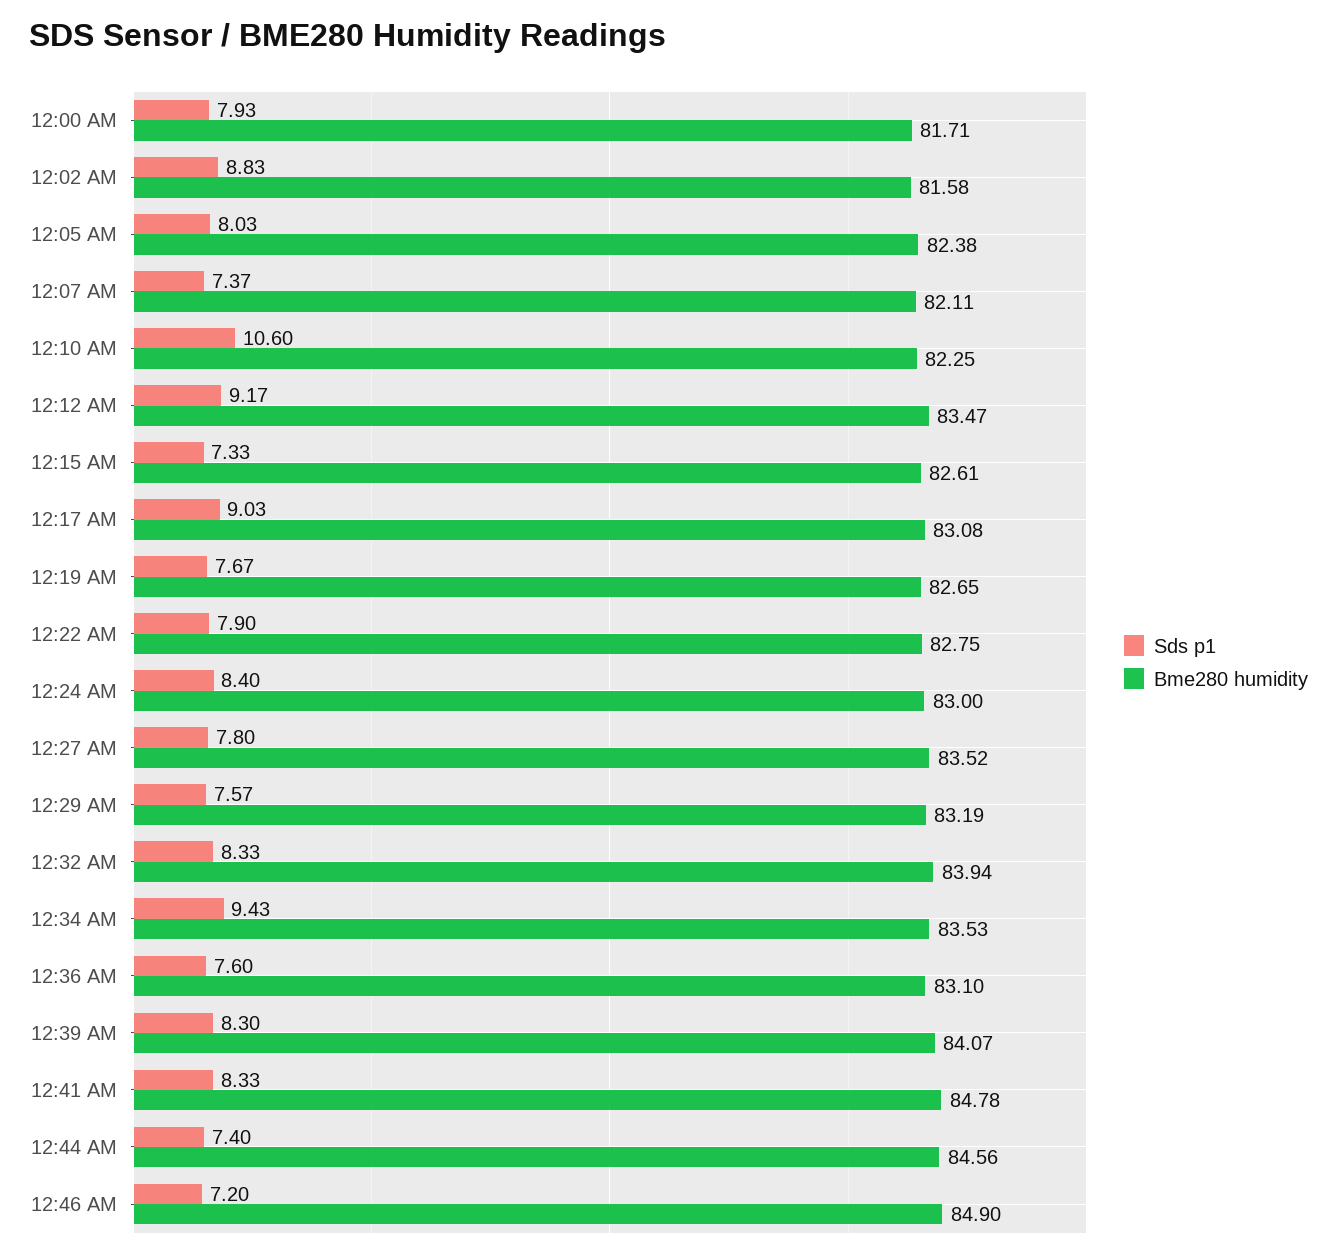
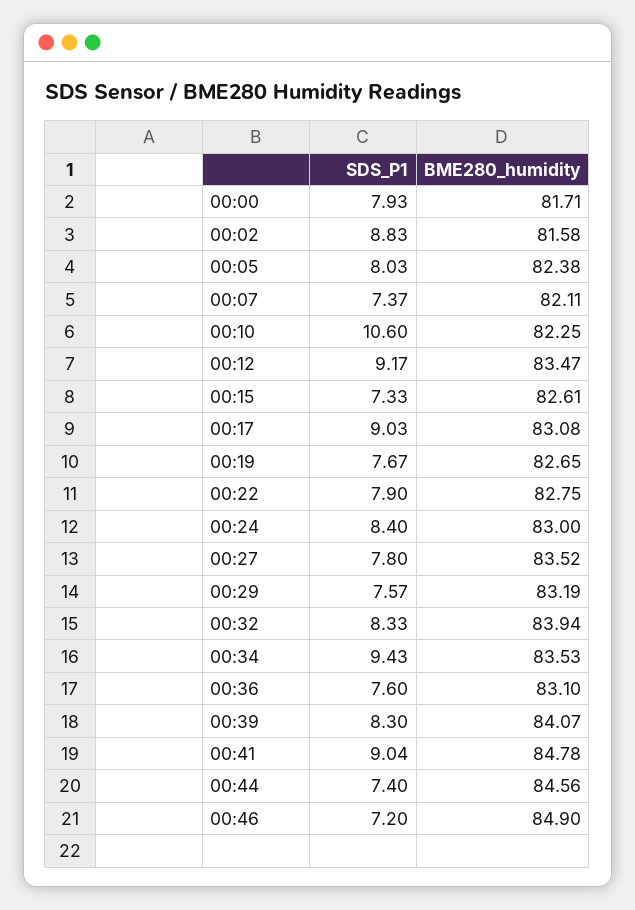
  {
    "Sds p1": {
      "12:00 AM": 7.93,
      "12:02 AM": 8.83,
      "12:05 AM": 8.03,
      "12:07 AM": 7.37,
      "12:10 AM": 10.6,
      "12:12 AM": 9.17,
      "12:15 AM": 7.33,
      "12:17 AM": 9.03,
      "12:19 AM": 7.67,
      "12:22 AM": 7.9,
      "12:24 AM": 8.4,
      "12:27 AM": 7.8,
      "12:29 AM": 7.57,
      "12:32 AM": 8.33,
      "12:34 AM": 9.43,
      "12:36 AM": 7.6,
      "12:39 AM": 8.3,
-     "12:41 AM": 8.33,
+     "12:41 AM": 9.04,
      "12:44 AM": 7.4,
      "12:46 AM": 7.2
    },
    "Bme280 humidity": {
      "12:00 AM": 81.71,
      "12:02 AM": 81.58,
      "12:05 AM": 82.38,
      "12:07 AM": 82.11,
      "12:10 AM": 82.25,
      "12:12 AM": 83.47,
      "12:15 AM": 82.61,
      "12:17 AM": 83.08,
      "12:19 AM": 82.65,
      "12:22 AM": 82.75,
      "12:24 AM": 83,
      "12:27 AM": 83.52,
      "12:29 AM": 83.19,
      "12:32 AM": 83.94,
      "12:34 AM": 83.53,
      "12:36 AM": 83.1,
      "12:39 AM": 84.07,
      "12:41 AM": 84.78,
      "12:44 AM": 84.56,
      "12:46 AM": 84.9
    }
  }

